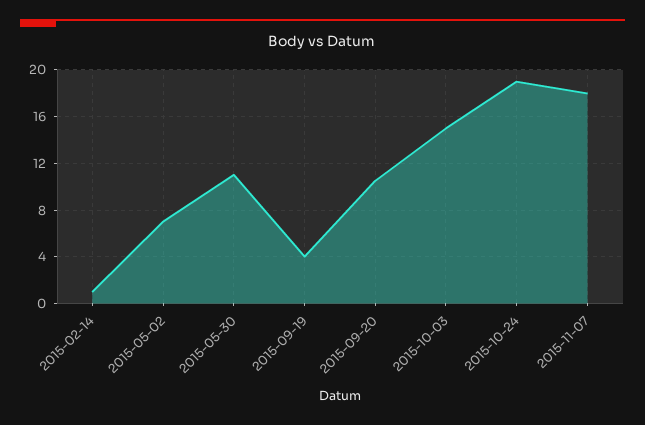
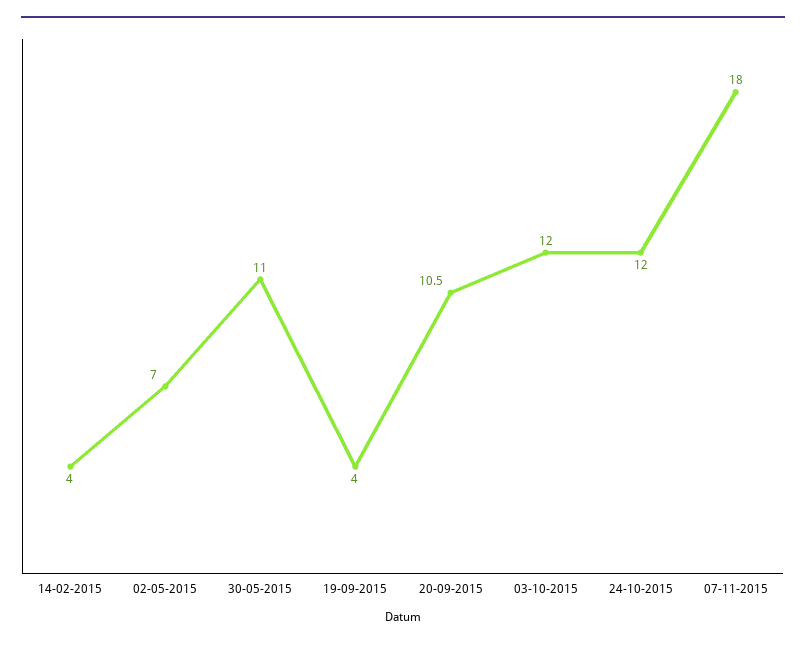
  {
-   "2015-02-14": 1,
+   "2015-02-14": 4,
    "2015-05-02": 7,
    "2015-05-30": 11,
    "2015-09-19": 4,
    "2015-09-20": 10.5,
-   "2015-10-03": 15,
+   "2015-10-03": 12,
-   "2015-10-24": 19,
+   "2015-10-24": 12,
    "2015-11-07": 18
  }

